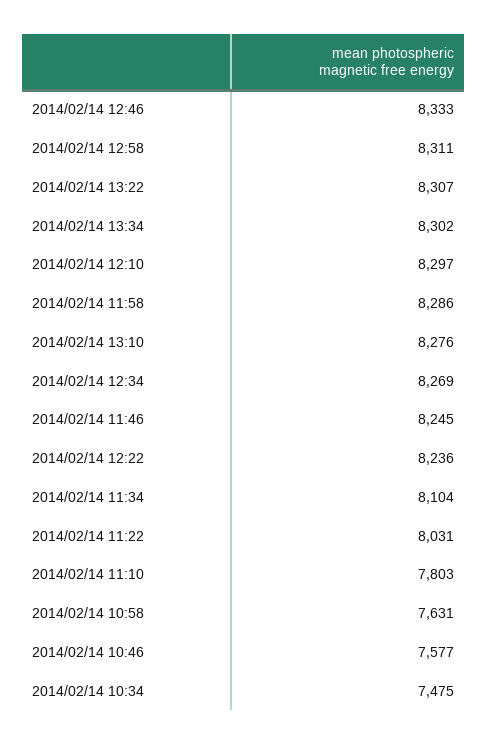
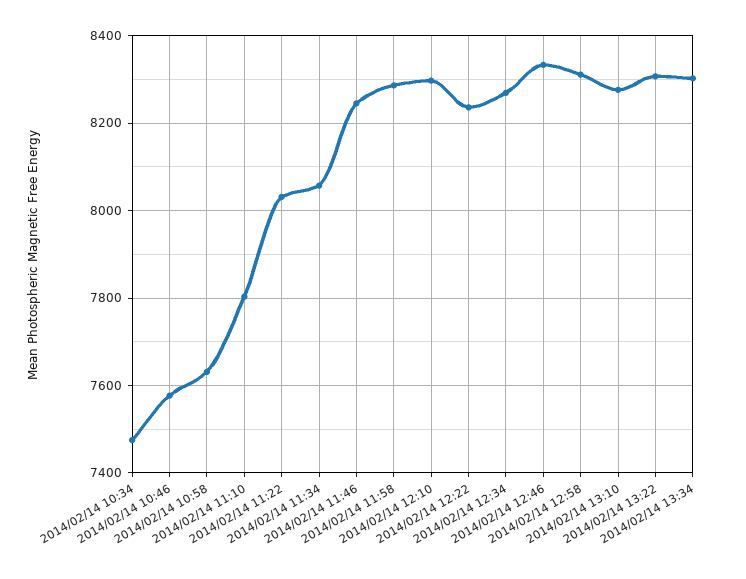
  {
    "2014/02/14 12:46": 8333,
    "2014/02/14 12:58": 8311,
    "2014/02/14 13:22": 8307,
    "2014/02/14 13:34": 8302,
    "2014/02/14 12:10": 8297,
    "2014/02/14 11:58": 8286,
    "2014/02/14 13:10": 8276,
    "2014/02/14 12:34": 8269,
    "2014/02/14 11:46": 8245,
    "2014/02/14 12:22": 8236,
-   "2014/02/14 11:34": 8104,
+   "2014/02/14 11:34": 8060,
    "2014/02/14 11:22": 8031,
    "2014/02/14 11:10": 7803,
    "2014/02/14 10:58": 7631,
    "2014/02/14 10:46": 7577,
    "2014/02/14 10:34": 7475
  }

